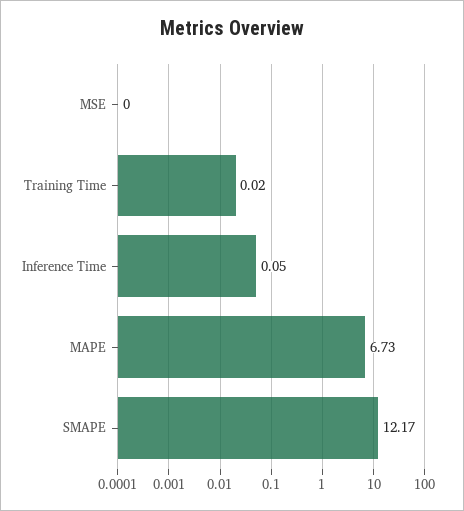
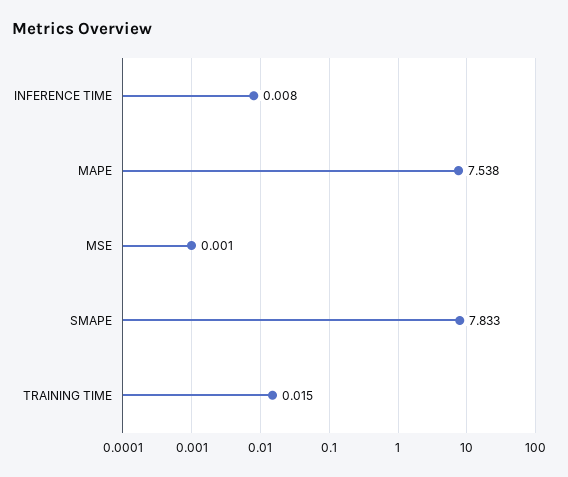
  {
    "MSE": 0.001,
    "Training Time": 0.015,
-   "Inference Time": 0.05,
+   "Inference Time": 0.008,
-   "MAPE": 6.73,
+   "MAPE": 7.538,
-   "SMAPE": 12.17
+   "SMAPE": 7.833
  }

